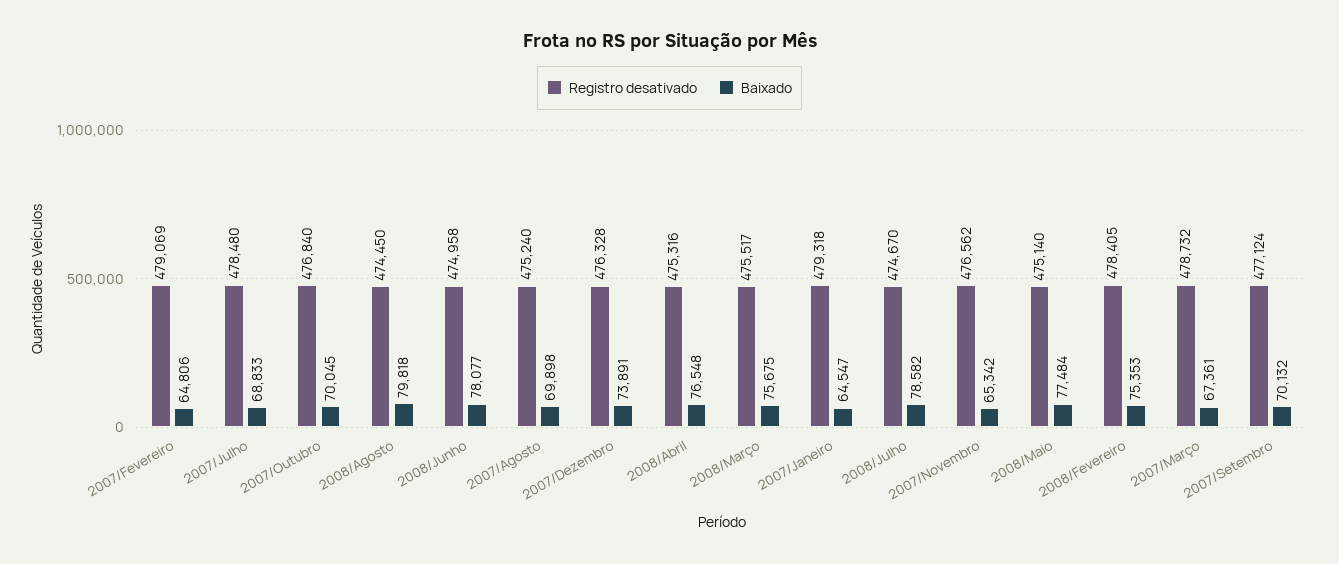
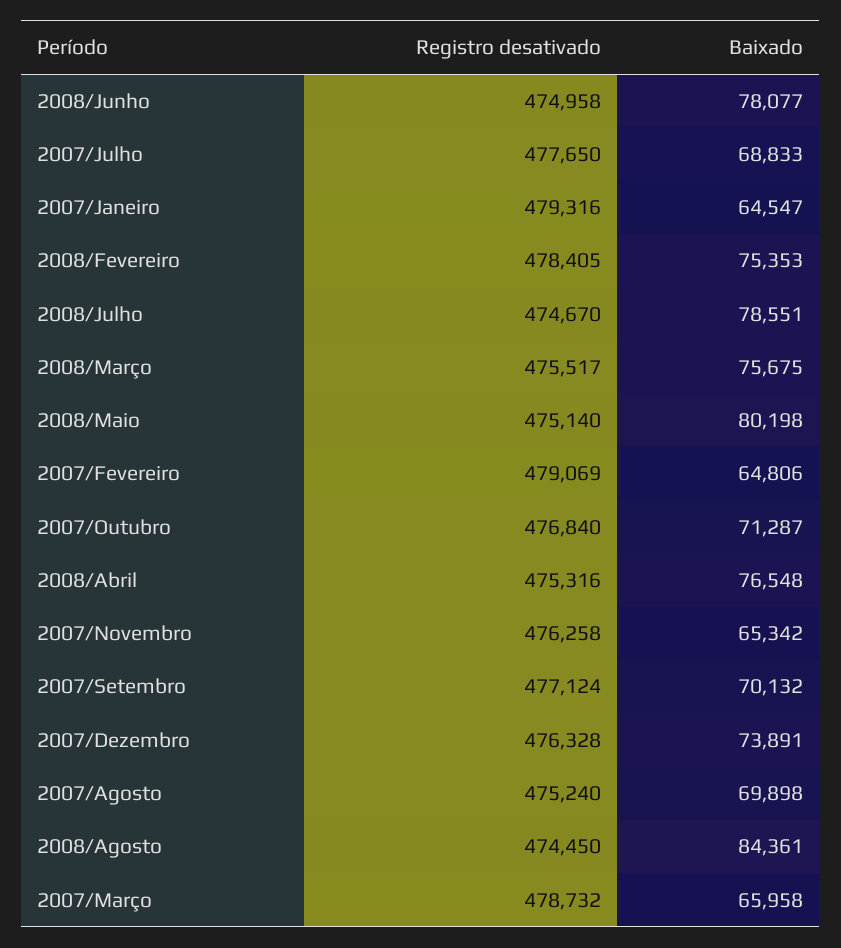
  {
    "Registro desativado": {
      "2007/Fevereiro": 479069,
-     "2007/Julho": 478480,
+     "2007/Julho": 477650,
      "2007/Outubro": 476840,
      "2008/Agosto": 474450,
      "2008/Junho": 474958,
      "2007/Agosto": 475240,
      "2007/Dezembro": 476328,
      "2008/Abril": 475316,
      "2008/Março": 475517,
-     "2007/Janeiro": 479318,
+     "2007/Janeiro": 479316,
      "2008/Julho": 474670,
-     "2007/Novembro": 476562,
+     "2007/Novembro": 476258,
      "2008/Maio": 475140,
      "2008/Fevereiro": 478405,
      "2007/Março": 478732,
      "2007/Setembro": 477124
    },
    "Baixado": {
      "2007/Fevereiro": 64806,
      "2007/Julho": 68833,
-     "2007/Outubro": 70045,
+     "2007/Outubro": 71287,
-     "2008/Agosto": 79818,
+     "2008/Agosto": 84361,
      "2008/Junho": 78077,
      "2007/Agosto": 69898,
      "2007/Dezembro": 73891,
      "2008/Abril": 76548,
      "2008/Março": 75675,
      "2007/Janeiro": 64547,
-     "2008/Julho": 78582,
+     "2008/Julho": 78551,
      "2007/Novembro": 65342,
-     "2008/Maio": 77484,
+     "2008/Maio": 80198,
      "2008/Fevereiro": 75353,
-     "2007/Março": 67361,
+     "2007/Março": 65958,
      "2007/Setembro": 70132
    }
  }

